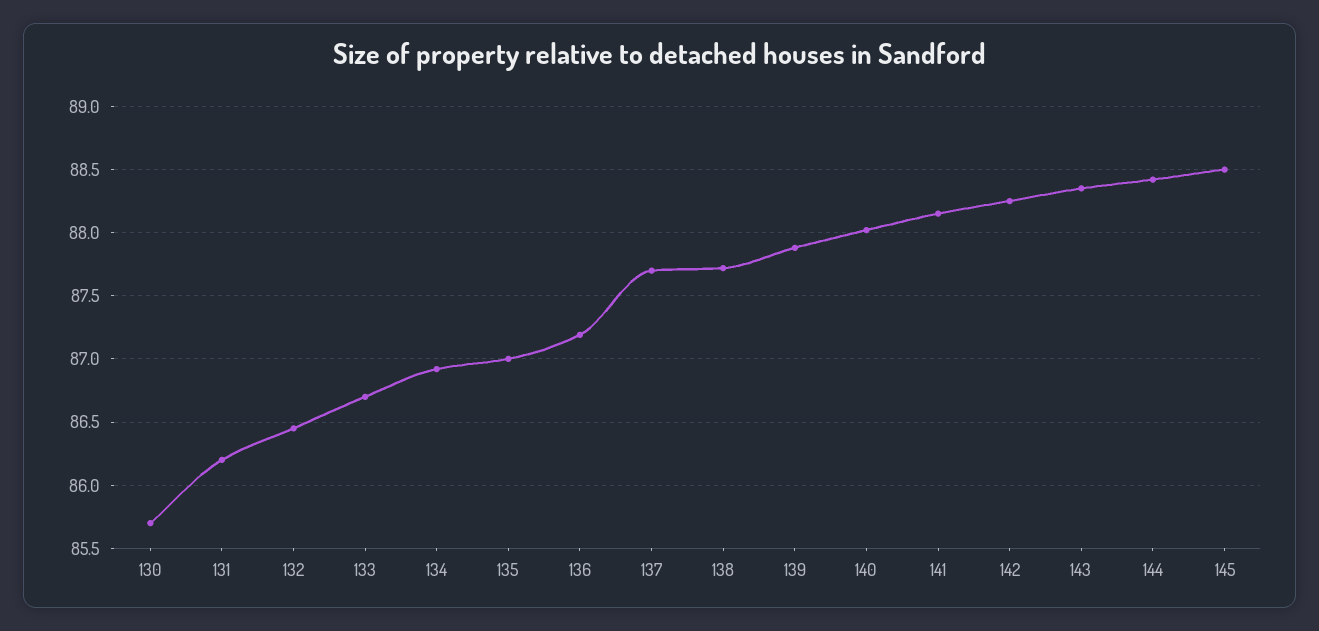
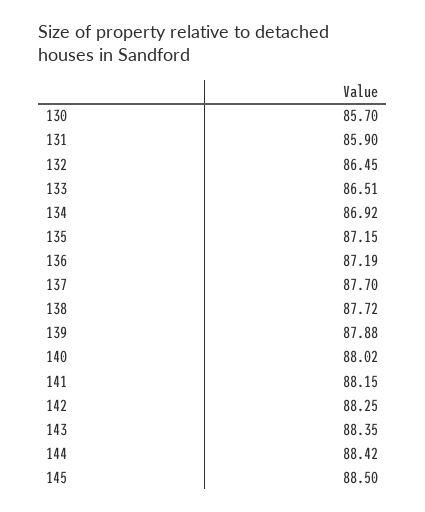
  {
    "130": 85.7,
-   "131": 86.2,
+   "131": 85.9,
    "132": 86.45,
-   "133": 86.7,
+   "133": 86.51,
    "134": 86.92,
-   "135": 87,
+   "135": 87.15,
    "136": 87.19,
    "137": 87.7,
    "138": 87.72,
    "139": 87.88,
    "140": 88.02,
    "141": 88.15,
    "142": 88.25,
    "143": 88.35,
    "144": 88.42,
    "145": 88.5
  }

